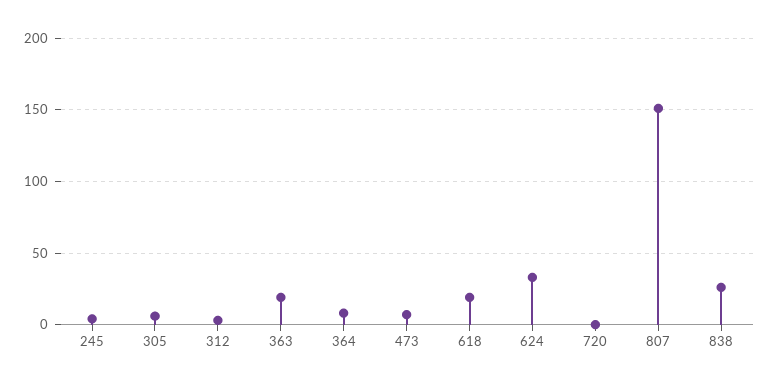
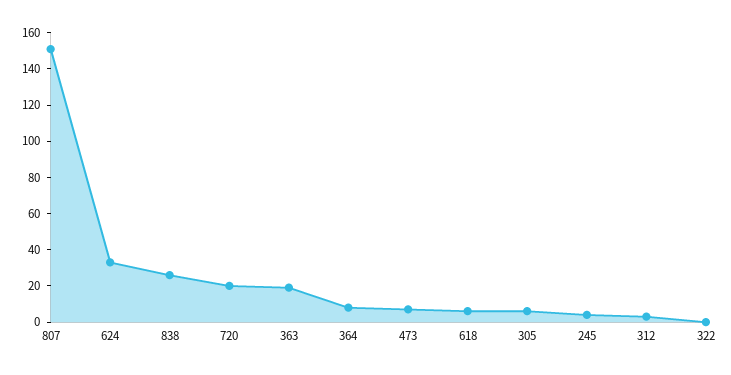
  {
    "245": 5,
    "305": 5,
    "312": 5,
    "363": 20,
    "364": 10,
    "473": 5,
-   "618": 20,
+   "618": 5,
    "624": 35,
-   "720": 0,
+   "720": 20,
    "807": 150,
-   "838": 25
+   "838": 25,
+   "322": 0
  }

